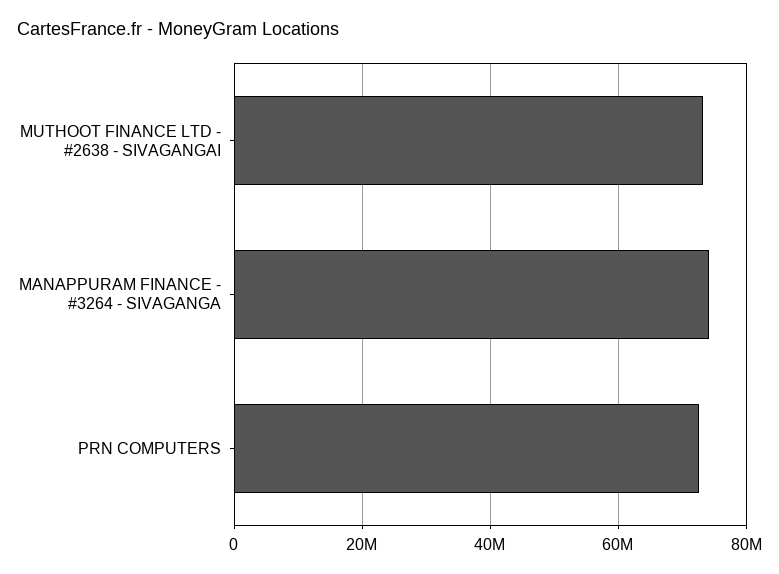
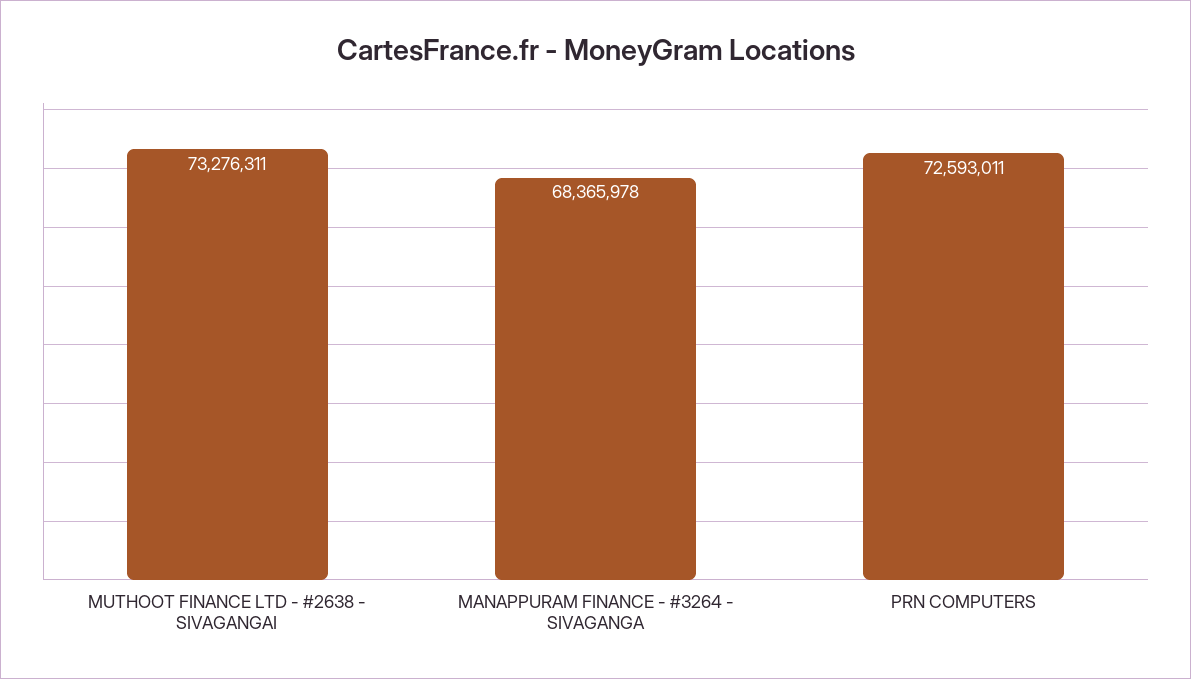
  {
    "MUTHOOT FINANCE LTD - #2638 - SIVAGANGAI": 73276311,
-   "MANAPPURAM FINANCE - #3264 - SIVAGANGA": 74000000,
+   "MANAPPURAM FINANCE - #3264 - SIVAGANGA": 68365978,
    "PRN COMPUTERS": 72593011
  }

